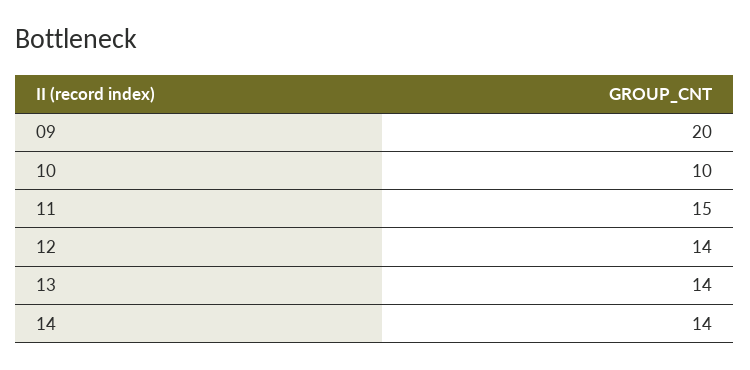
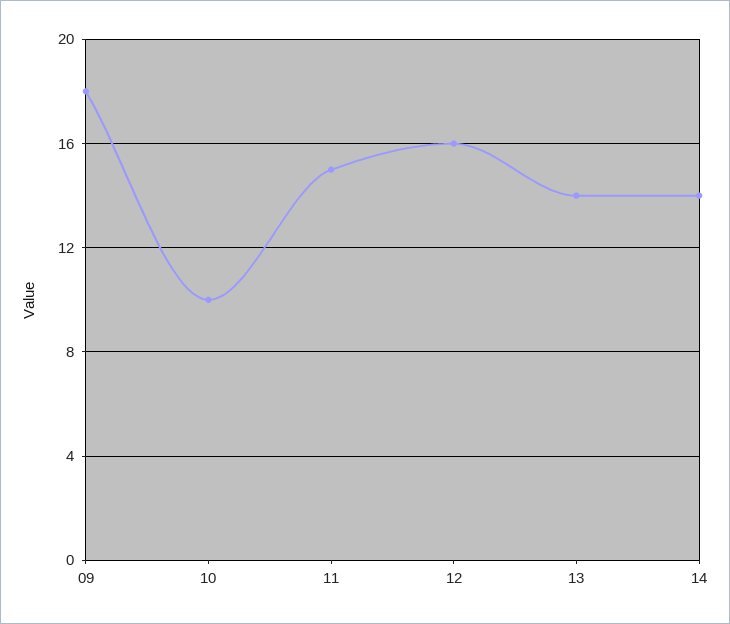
  {
-   "09": 20,
+   "09": 18,
    "10": 10,
    "11": 15,
-   "12": 14,
+   "12": 16,
    "13": 14,
    "14": 14
  }

